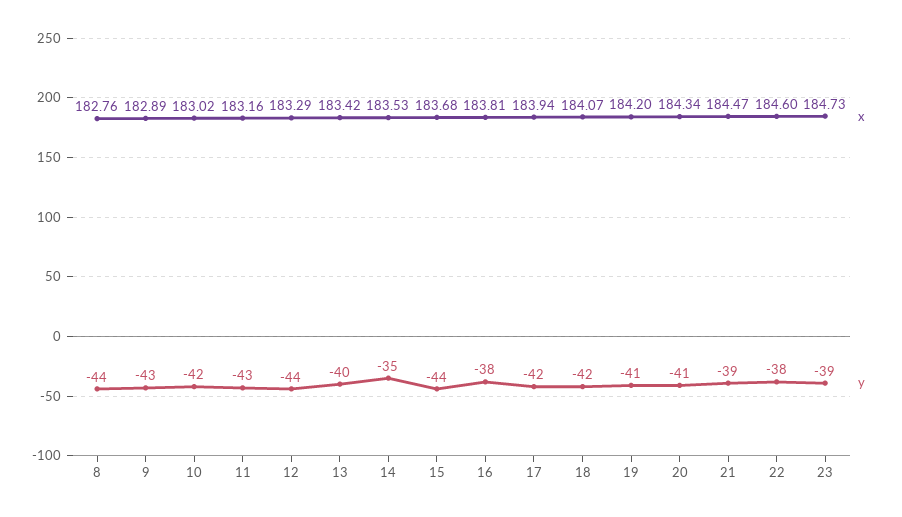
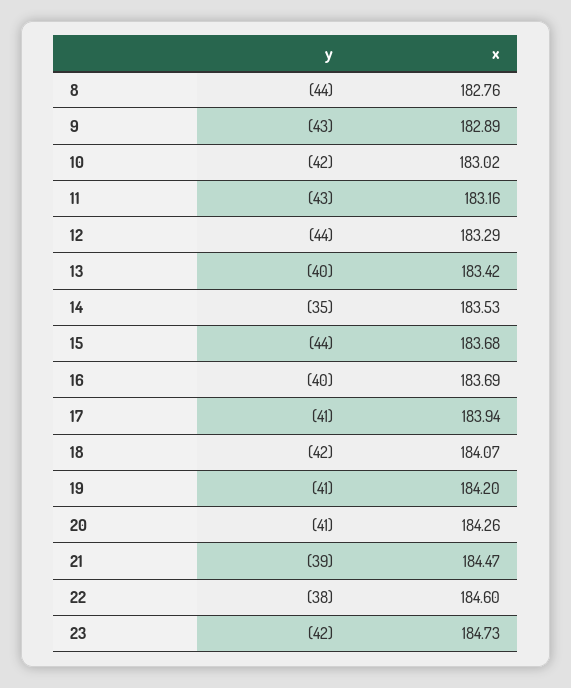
  {
    "x": {
      "8": 182.76,
      "9": 182.89,
      "10": 183.02,
      "11": 183.16,
      "12": 183.29,
      "13": 183.42,
      "14": 183.53,
      "15": 183.68,
-     "16": 183.81,
+     "16": 183.69,
      "17": 183.94,
      "18": 184.07,
      "19": 184.2,
-     "20": 184.34,
+     "20": 184.26,
      "21": 184.47,
      "22": 184.6,
      "23": 184.73
    },
    "y": {
      "8": -44,
      "9": -43,
      "10": -42,
      "11": -43,
      "12": -44,
      "13": -40,
      "14": -35,
      "15": -44,
-     "16": -38,
+     "16": -40,
-     "17": -42,
+     "17": -41,
      "18": -42,
      "19": -41,
      "20": -41,
      "21": -39,
      "22": -38,
-     "23": -39
+     "23": -42
    }
  }

